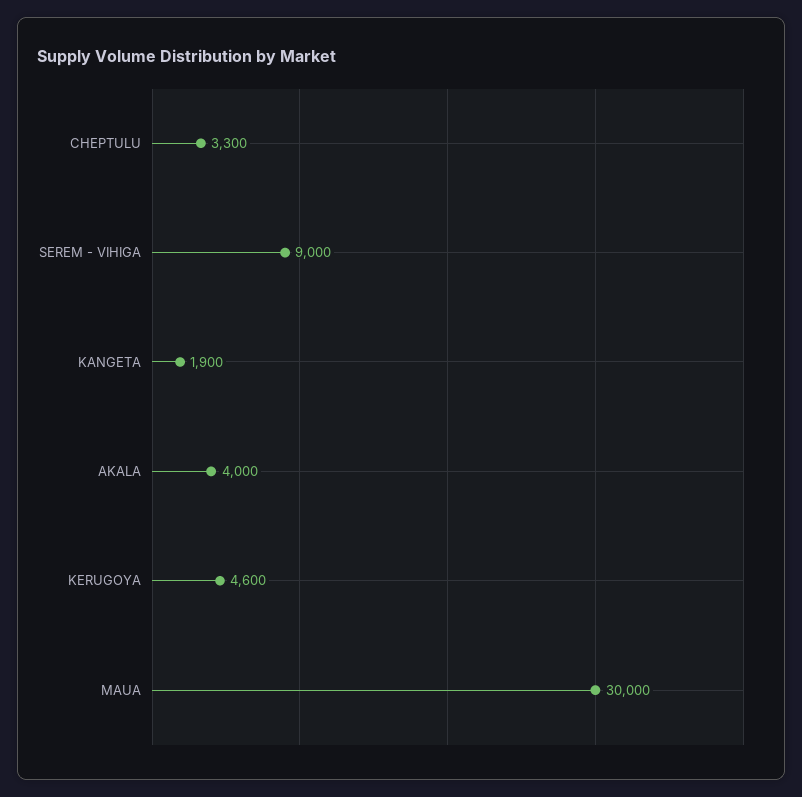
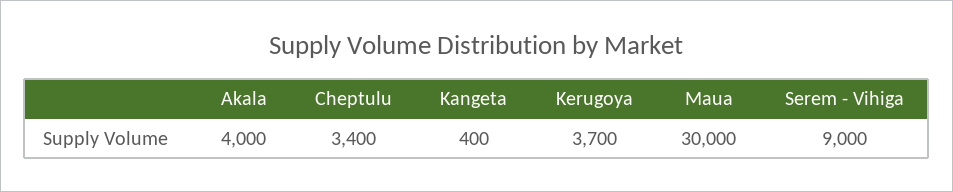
  {
-   "CHEPTULU": 3300,
+   "CHEPTULU": 3400,
    "SEREM - VIHIGA": 9000,
-   "KANGETA": 1900,
+   "KANGETA": 400,
    "AKALA": 4000,
-   "KERUGOYA": 4600,
+   "KERUGOYA": 3700,
    "MAUA": 30000
  }

